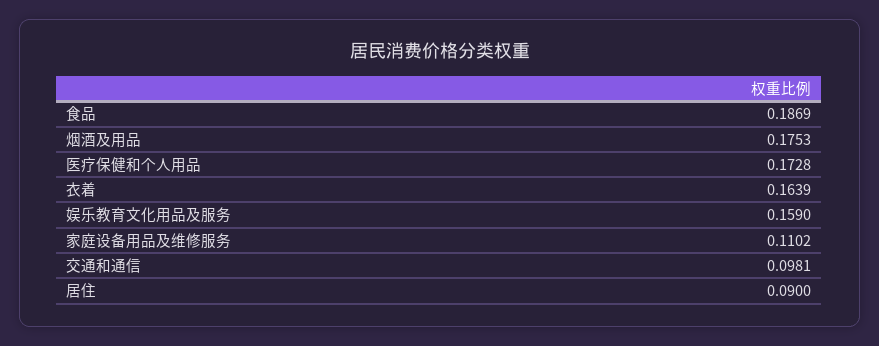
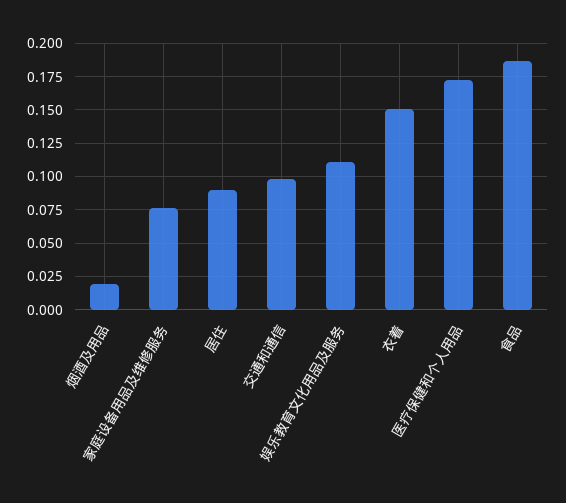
  {
    "食品": 0.1869,
-   "烟酒及用品": 0.1753,
+   "烟酒及用品": 0.02,
    "医疗保健和个人用品": 0.1728,
-   "衣着": 0.1639,
+   "衣着": 0.15,
-   "娱乐教育文化用品及服务": 0.159,
+   "娱乐教育文化用品及服务": 0.11,
-   "家庭设备用品及维修服务": 0.1102,
+   "家庭设备用品及维修服务": 0.075,
    "交通和通信": 0.0981,
    "居住": 0.09
  }

